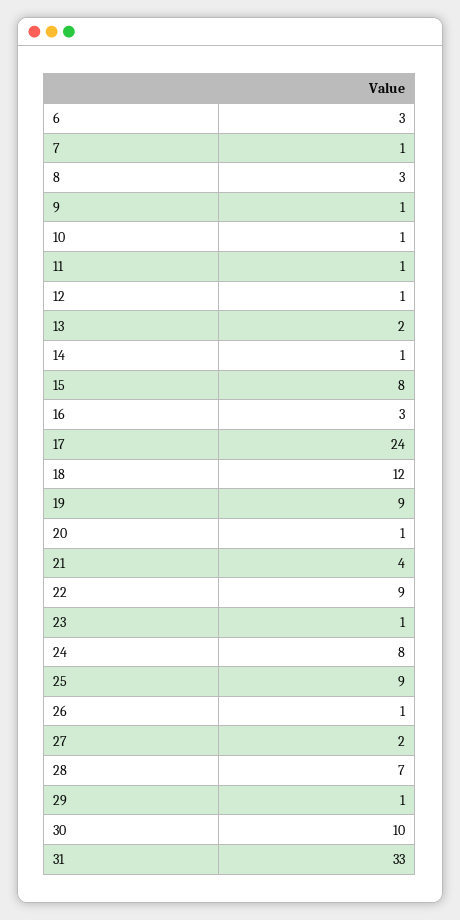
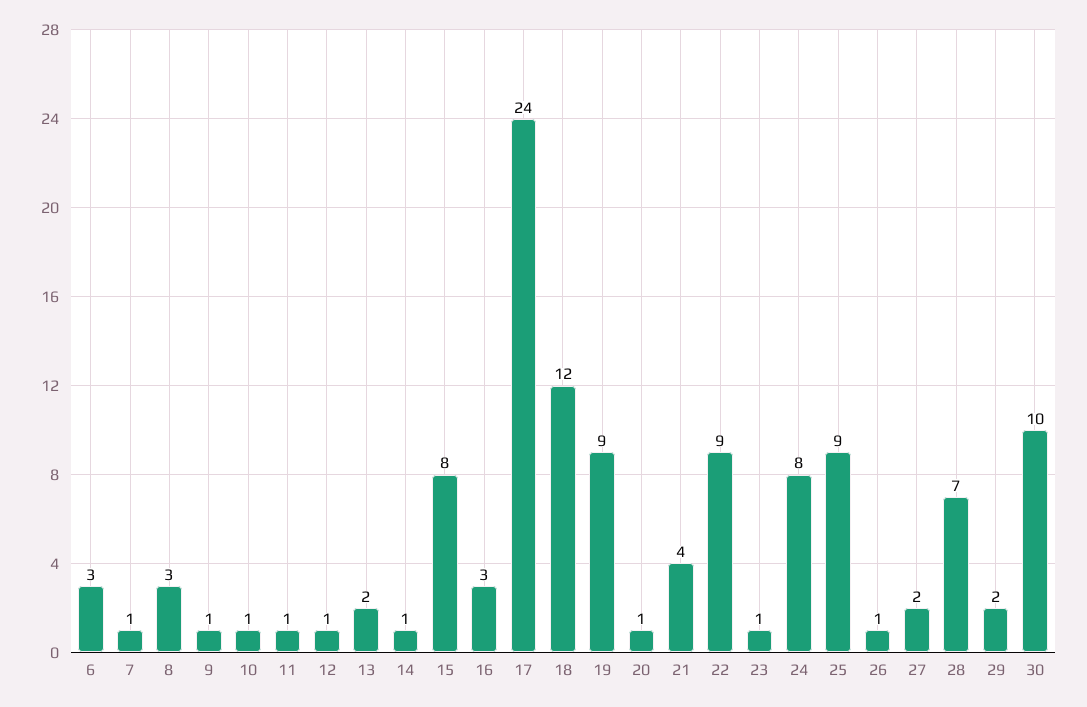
  {
    "6": 3,
    "7": 1,
    "8": 3,
    "9": 1,
    "10": 1,
    "11": 1,
    "12": 1,
    "13": 2,
    "14": 1,
    "15": 8,
    "16": 3,
    "17": 24,
    "18": 12,
    "19": 9,
    "20": 1,
    "21": 4,
    "22": 9,
    "23": 1,
    "24": 8,
    "25": 9,
    "26": 1,
    "27": 2,
    "28": 7,
-   "29": 1,
+   "29": 2,
-   "30": 10,
+   "30": 10
-   "31": 33
  }

